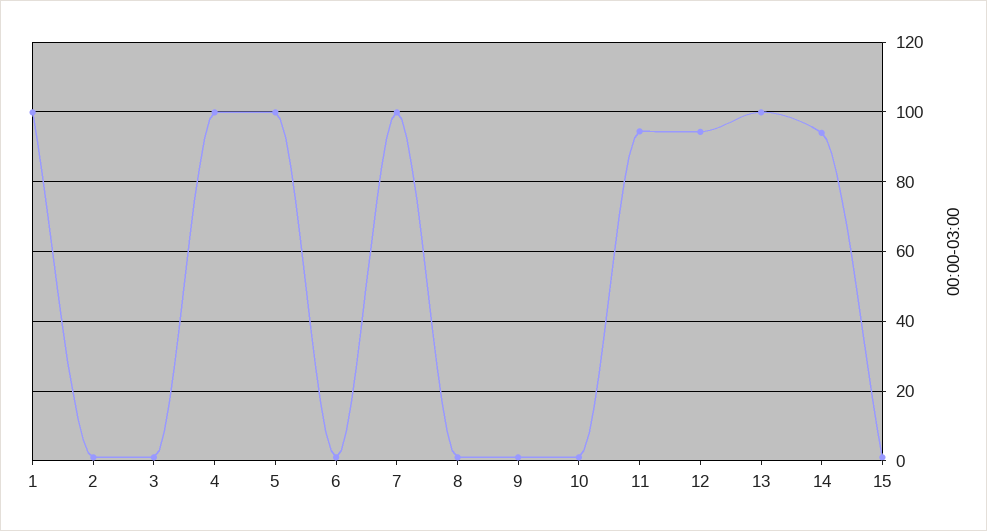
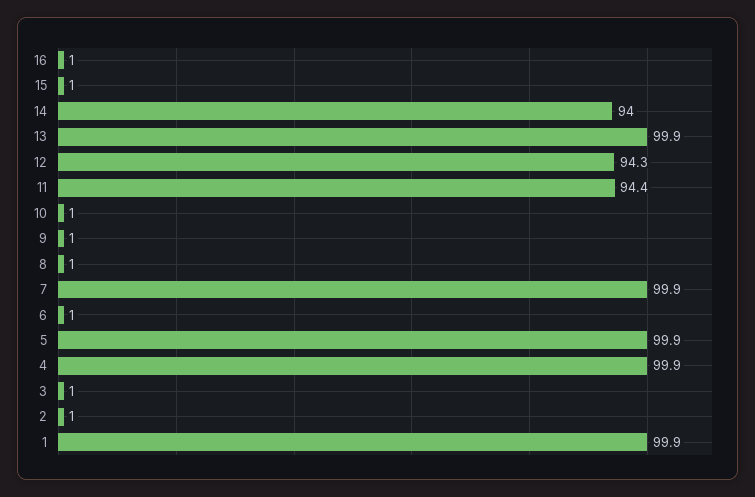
  {
    "1": 99.9,
    "2": 1,
    "3": 1,
    "4": 99.9,
    "5": 99.9,
    "6": 1,
    "7": 99.9,
    "8": 1,
    "9": 1,
    "10": 1,
    "11": 94.4,
    "12": 94.3,
    "13": 99.9,
    "14": 94,
-   "15": 1
+   "15": 1,
+   "16": 1
  }

